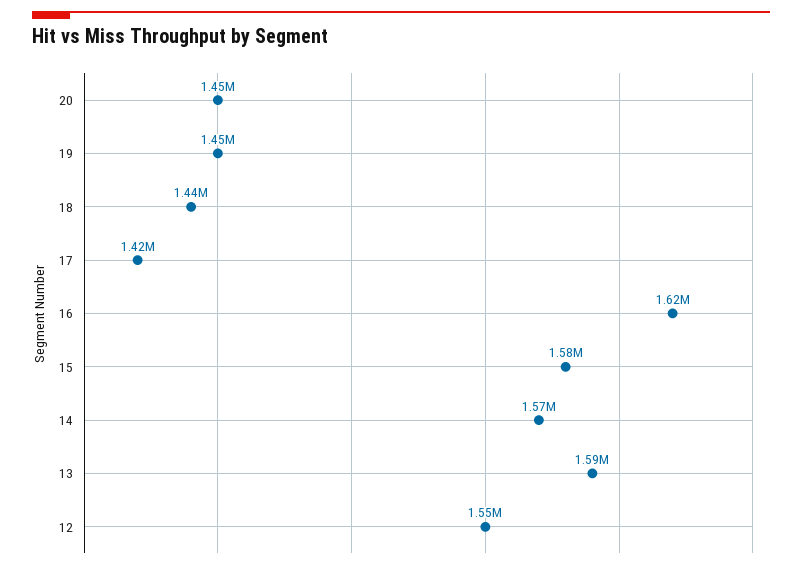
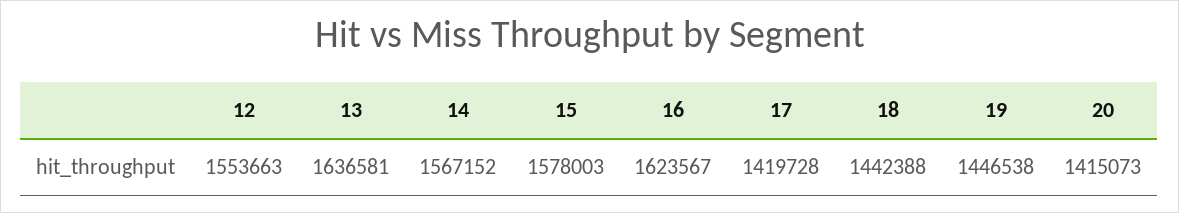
  {
-   "20": 1450000,
+   "20": 1415073,
    "19": 1446538,
    "18": 1442388,
    "17": 1419728,
    "16": 1623567,
    "15": 1578003,
    "14": 1567152,
-   "13": 1590000,
+   "13": 1636581,
    "12": 1553663
  }

